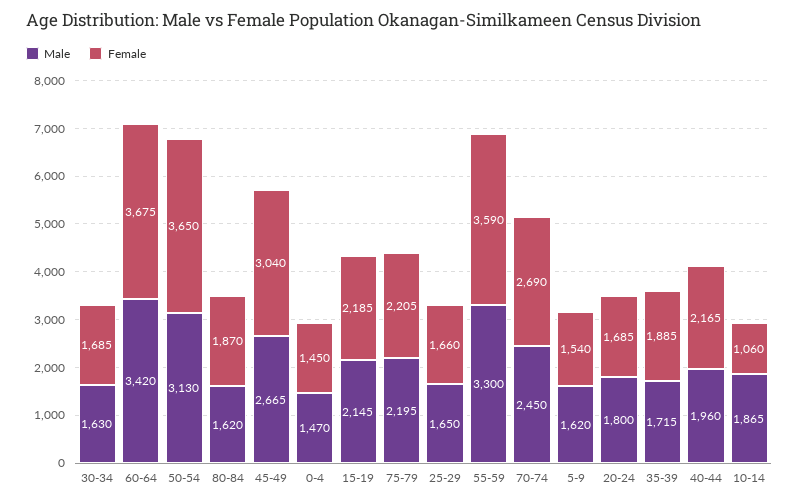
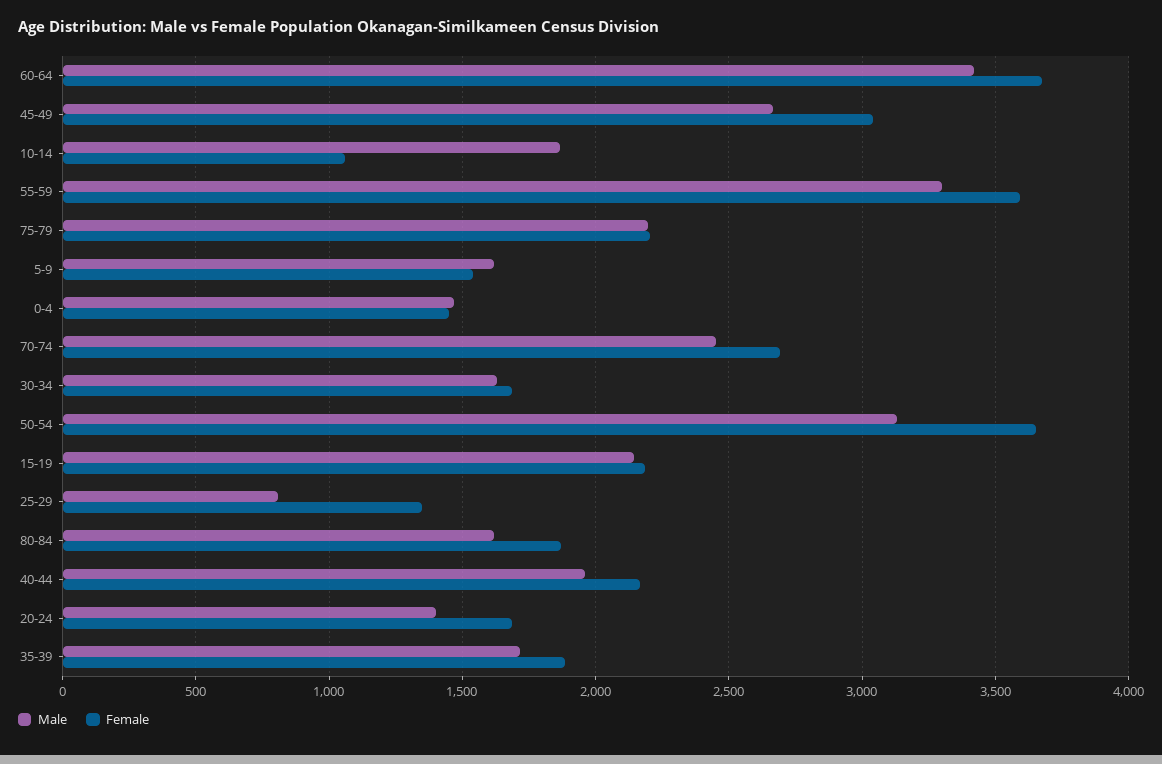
  {
    "Male": {
      "30-34": 1630,
      "60-64": 3420,
      "50-54": 3130,
      "80-84": 1620,
      "45-49": 2665,
      "0-4": 1470,
      "15-19": 2145,
      "75-79": 2195,
-     "25-29": 1650,
+     "25-29": 800,
      "55-59": 3300,
      "70-74": 2450,
      "5-9": 1620,
-     "20-24": 1800,
+     "20-24": 1400,
      "35-39": 1715,
      "40-44": 1960,
      "10-14": 1865
    },
    "Female": {
      "30-34": 1685,
      "60-64": 3675,
      "50-54": 3650,
      "80-84": 1870,
      "45-49": 3040,
      "0-4": 1450,
      "15-19": 2185,
      "75-79": 2205,
-     "25-29": 1660,
+     "25-29": 1350,
      "55-59": 3590,
      "70-74": 2690,
      "5-9": 1540,
      "20-24": 1685,
      "35-39": 1885,
      "40-44": 2165,
      "10-14": 1060
    }
  }

